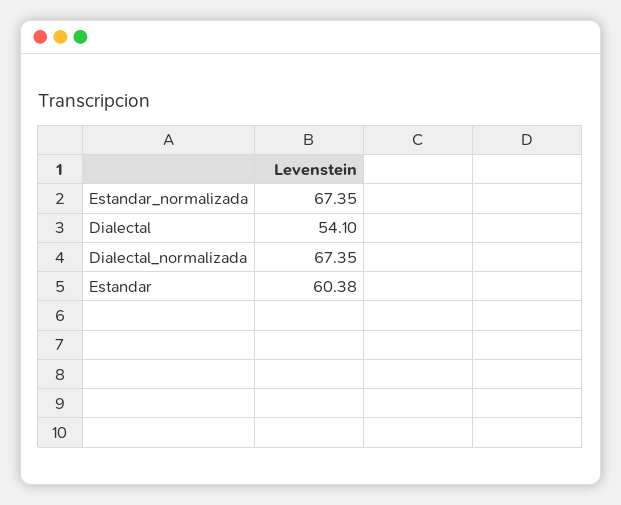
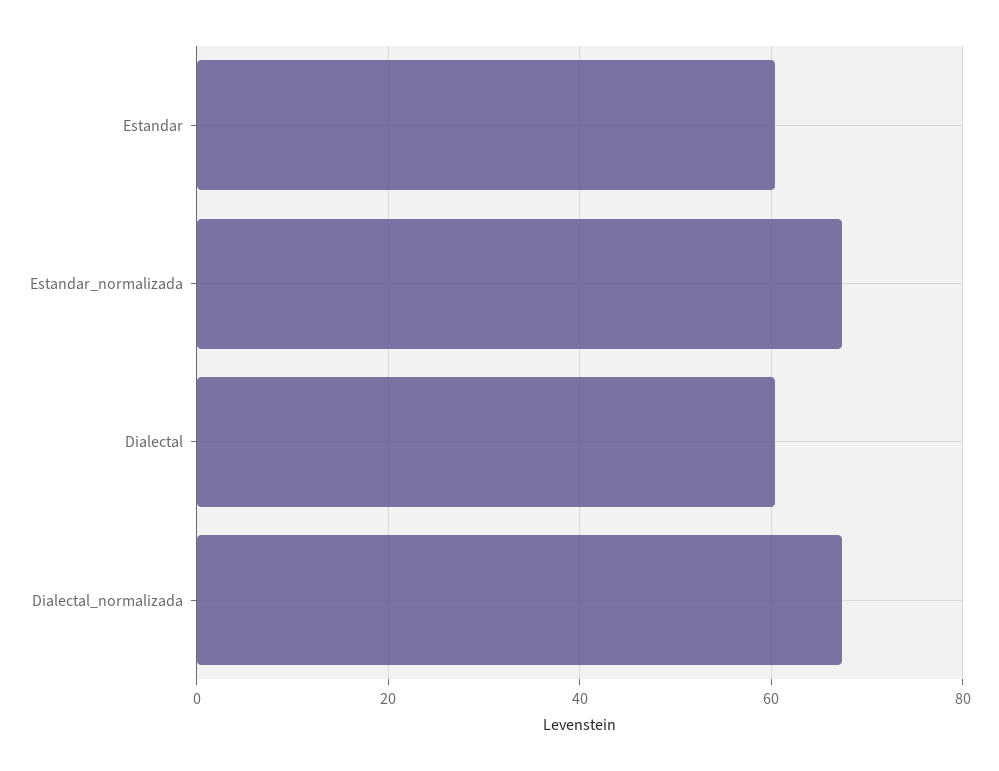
  {
    "Estandar_normalizada": 67.35,
-   "Dialectal": 54.1,
+   "Dialectal": 60,
    "Dialectal_normalizada": 67.35,
    "Estandar": 60.38
  }

